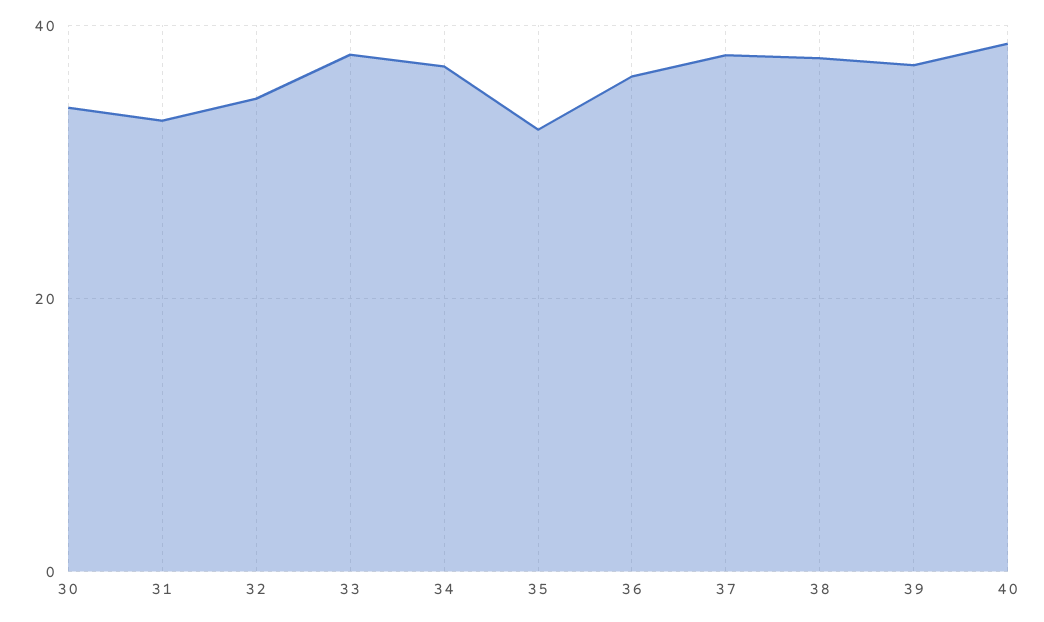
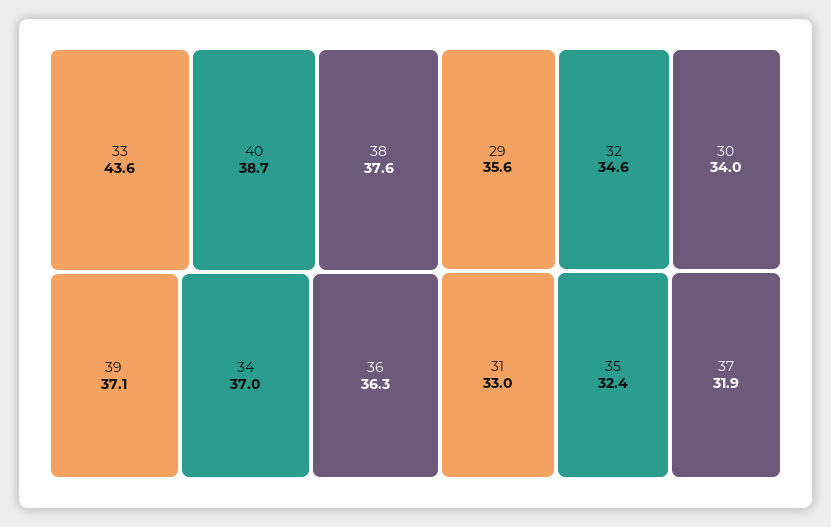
  {
    "30": 34,
    "31": 33,
    "32": 34.6,
-   "33": 38,
+   "33": 43.6,
    "34": 37,
    "35": 32.4,
    "36": 36.3,
-   "37": 38,
+   "37": 31.9,
    "38": 37.6,
    "39": 37.1,
-   "40": 38.7
+   "40": 38.7,
+   "29": 35.6
  }

